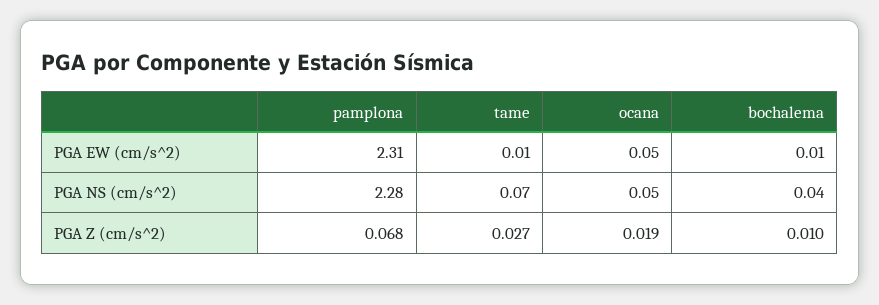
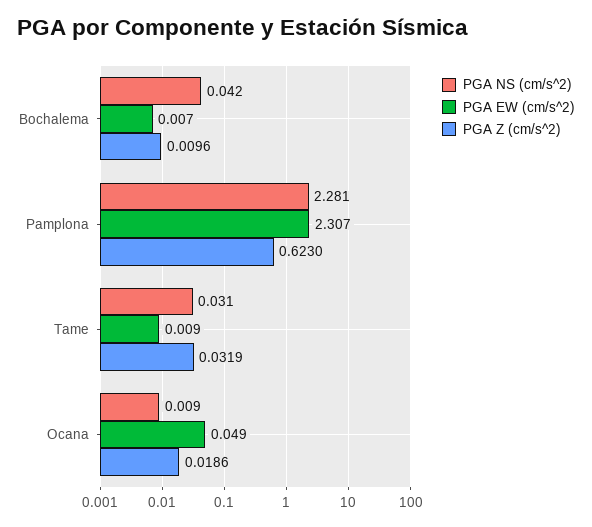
  {
    "PGA EW (cm/s^2)": {
      "pamplona": 2.307,
      "tame": 0.009,
      "ocana": 0.049,
      "bochalema": 0.007
    },
    "PGA NS (cm/s^2)": {
      "pamplona": 2.281,
-     "tame": 0.07,
+     "tame": 0.031,
-     "ocana": 0.05,
+     "ocana": 0.009,
      "bochalema": 0.042
    },
    "PGA Z (cm/s^2)": {
-     "pamplona": 0.068,
+     "pamplona": 0.623,
-     "tame": 0.027,
+     "tame": 0.0319,
      "ocana": 0.0186,
      "bochalema": 0.0096
    }
  }

